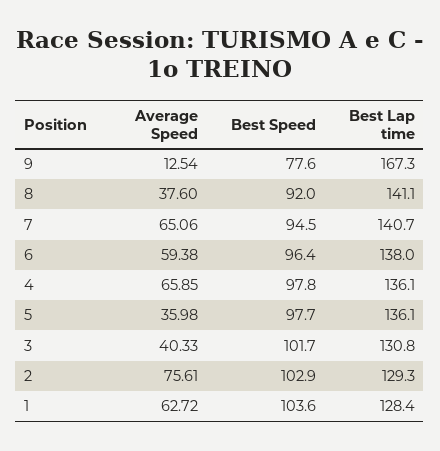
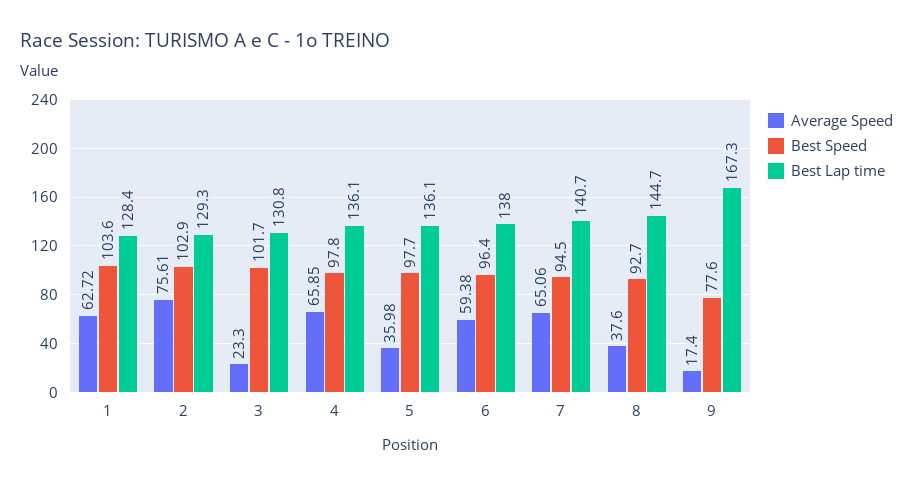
  {
    "Average Speed": {
-     "9": 12.54,
+     "9": 17.4,
      "8": 37.6,
      "7": 65.06,
      "6": 59.38,
      "4": 65.85,
      "5": 35.98,
-     "3": 40.33,
+     "3": 23.3,
      "2": 75.61,
      "1": 62.72
    },
    "Best Speed": {
      "9": 77.6,
-     "8": 92,
+     "8": 92.7,
      "7": 94.5,
      "6": 96.4,
      "4": 97.8,
      "5": 97.7,
      "3": 101.7,
      "2": 102.9,
      "1": 103.6
    },
    "Best Lap time": {
      "9": 167.3,
-     "8": 141.1,
+     "8": 144.7,
      "7": 140.7,
      "6": 138,
      "4": 136.1,
      "5": 136.1,
      "3": 130.8,
      "2": 129.3,
      "1": 128.4
    }
  }

